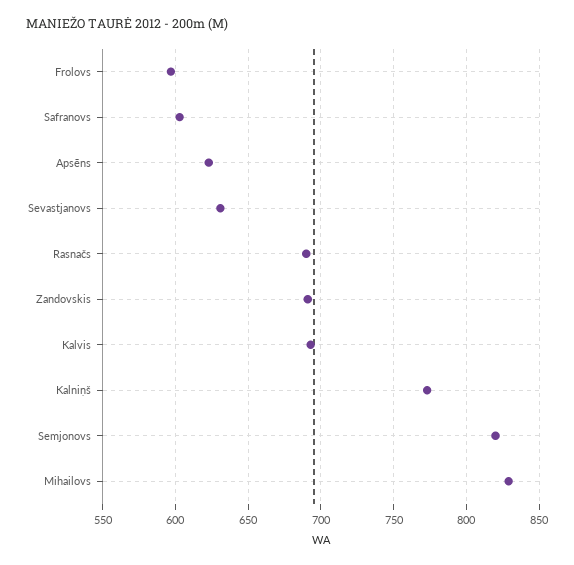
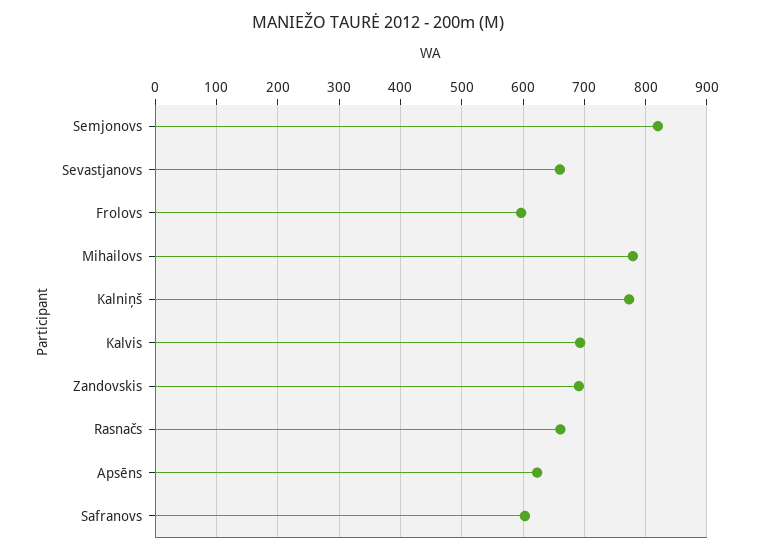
  {
    "Frolovs": 595,
    "Safranovs": 605,
    "Apsēns": 625,
-   "Sevastjanovs": 630,
+   "Sevastjanovs": 660,
-   "Rasnačs": 690,
+   "Rasnačs": 660,
    "Zandovskis": 690,
    "Kalvis": 695,
    "Kalniņš": 775,
    "Semjonovs": 820,
-   "Mihailovs": 830
+   "Mihailovs": 780
  }

